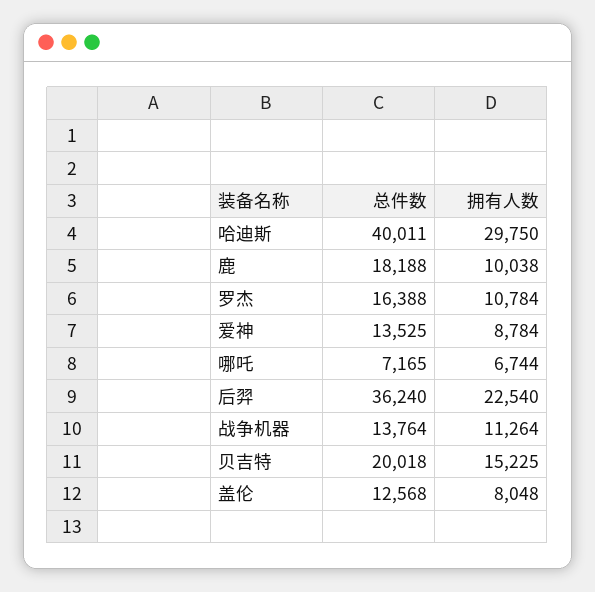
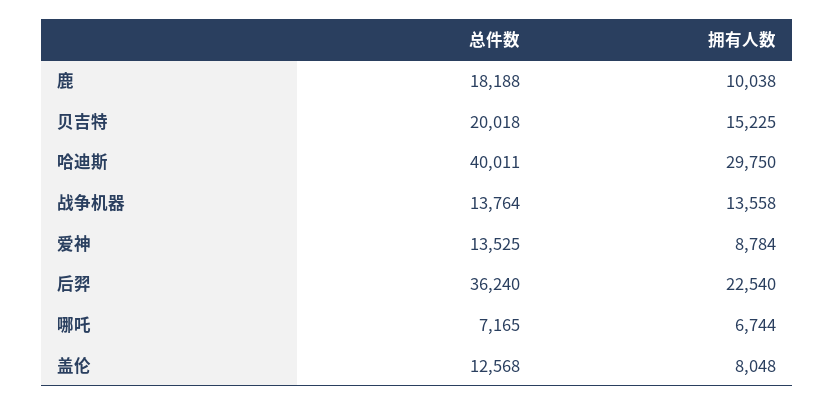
  {
    "总件数": {
      "哈迪斯": 40011,
      "鹿": 18188,
-     "罗杰": 16388,
      "爱神": 13525,
      "哪吒": 7165,
      "后羿": 36240,
      "战争机器": 13764,
      "贝吉特": 20018,
      "盖伦": 12568
    },
    "拥有人数": {
      "哈迪斯": 29750,
      "鹿": 10038,
-     "罗杰": 10784,
      "爱神": 8784,
      "哪吒": 6744,
      "后羿": 22540,
-     "战争机器": 11264,
+     "战争机器": 13558,
      "贝吉特": 15225,
      "盖伦": 8048
    }
  }

